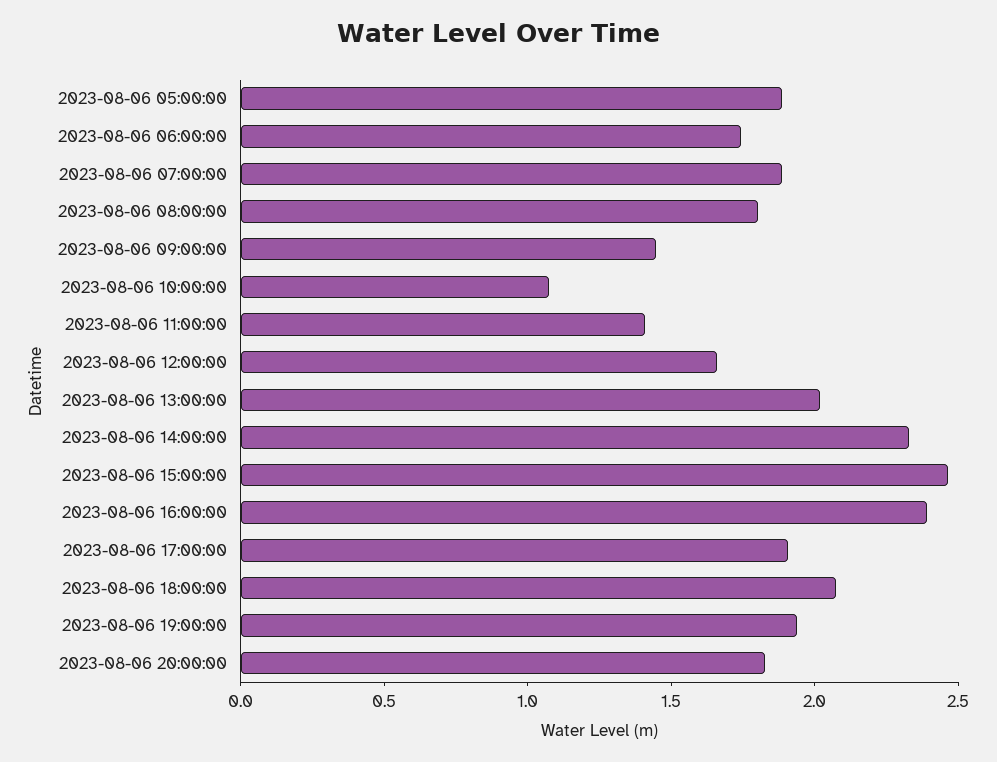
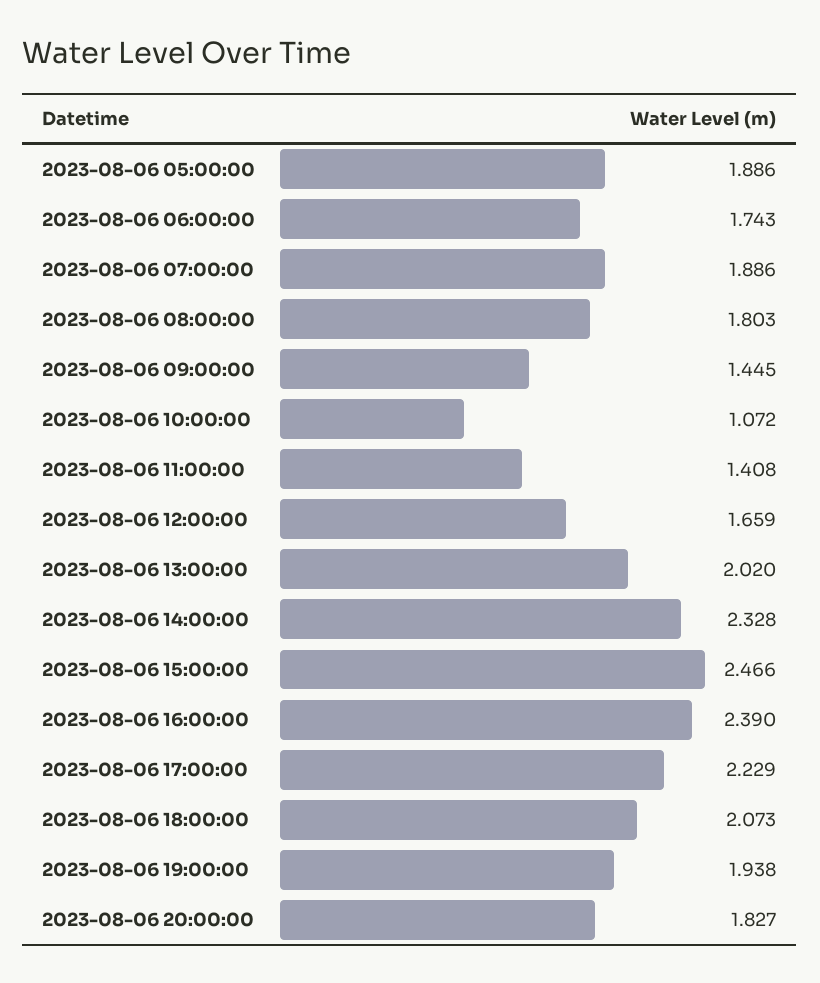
  {
    "2023-08-06 05:00:00": 1.886,
    "2023-08-06 06:00:00": 1.743,
    "2023-08-06 07:00:00": 1.886,
    "2023-08-06 08:00:00": 1.803,
    "2023-08-06 09:00:00": 1.445,
    "2023-08-06 10:00:00": 1.072,
    "2023-08-06 11:00:00": 1.408,
    "2023-08-06 12:00:00": 1.659,
    "2023-08-06 13:00:00": 2.02,
    "2023-08-06 14:00:00": 2.328,
    "2023-08-06 15:00:00": 2.466,
    "2023-08-06 16:00:00": 2.39,
-   "2023-08-06 17:00:00": 1.9,
+   "2023-08-06 17:00:00": 2.229,
    "2023-08-06 18:00:00": 2.073,
    "2023-08-06 19:00:00": 1.938,
    "2023-08-06 20:00:00": 1.827
  }

